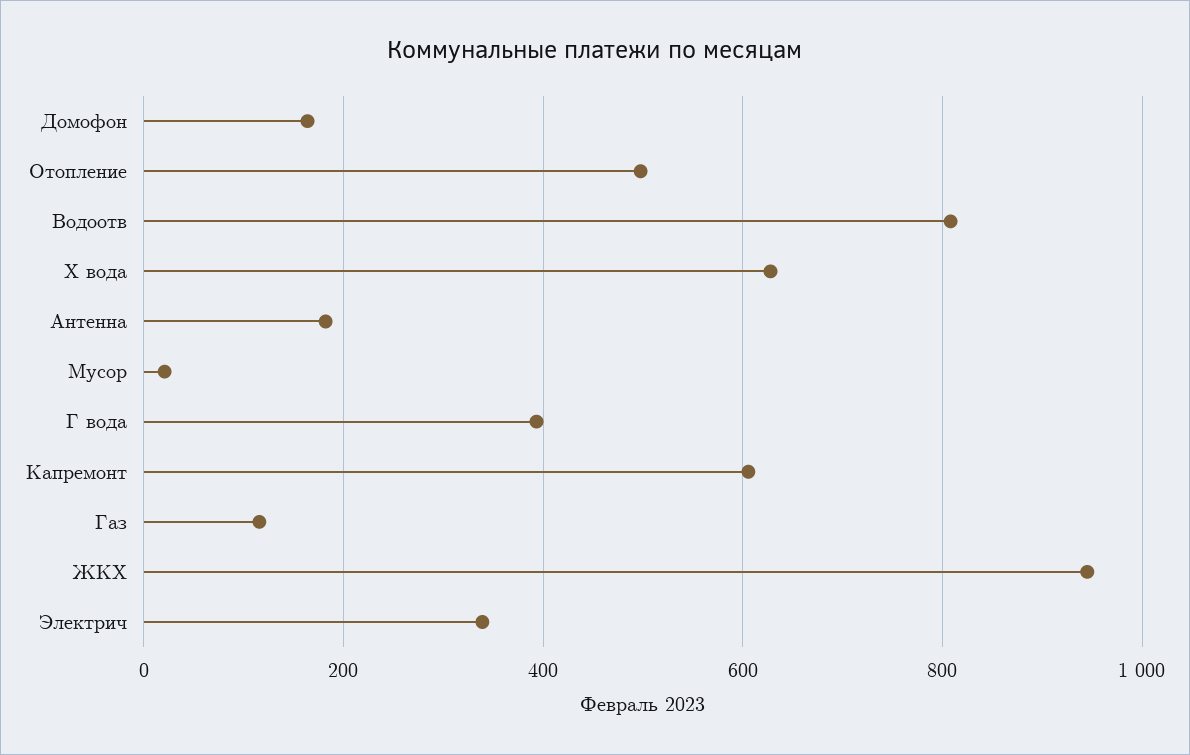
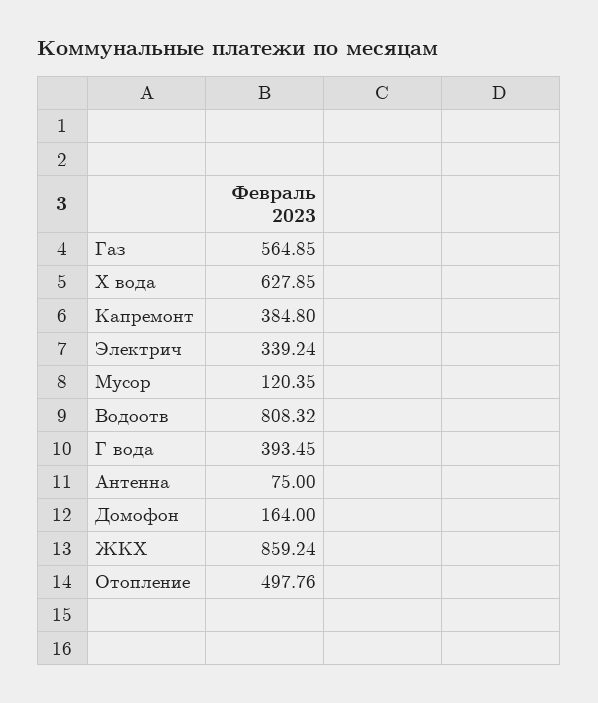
  {
    "Домофон": 164,
    "Отопление": 497.76,
    "Водоотв": 808.32,
    "Х вода": 627.85,
-   "Антенна": 180,
+   "Антенна": 75,
-   "Мусор": 20,
+   "Мусор": 120.35,
    "Г вода": 393.45,
-   "Капремонт": 600,
+   "Капремонт": 384.8,
-   "Газ": 120,
+   "Газ": 564.85,
-   "ЖКХ": 940,
+   "ЖКХ": 859.24,
    "Электрич": 339.24
  }

